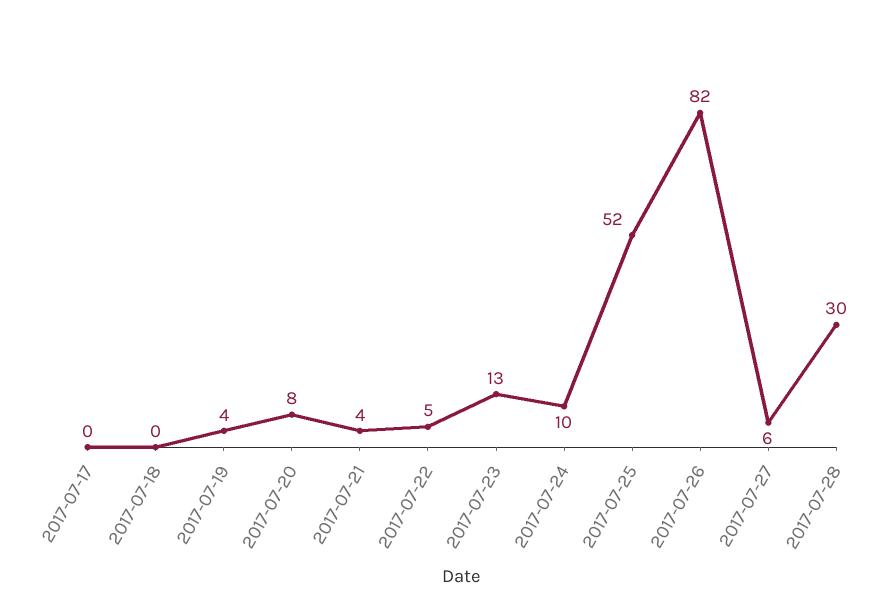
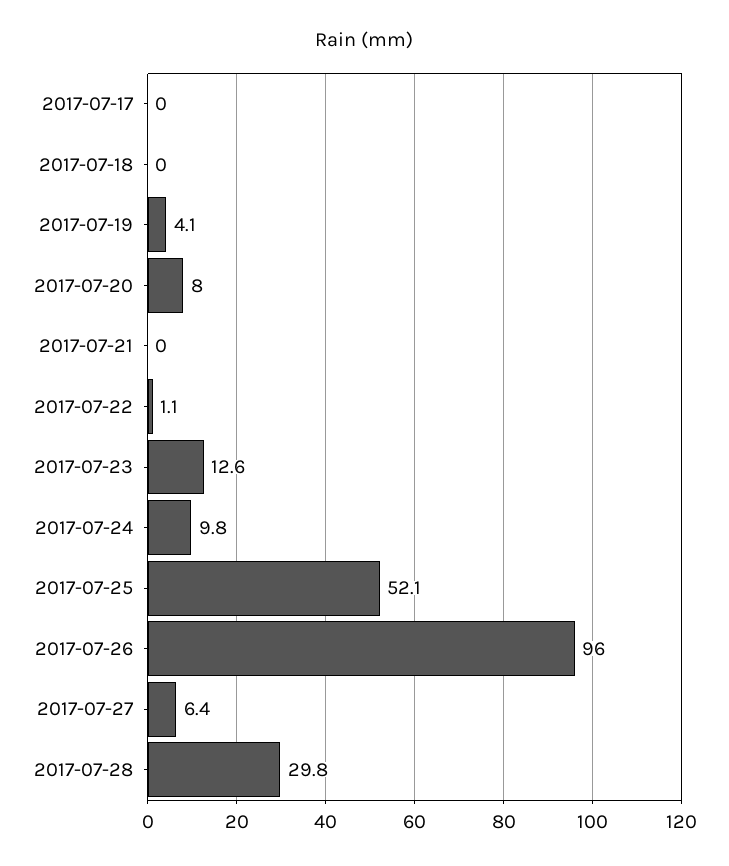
  {
    "2017-07-17": 0,
    "2017-07-18": 0,
    "2017-07-19": 4.1,
    "2017-07-20": 8,
-   "2017-07-21": 4,
+   "2017-07-21": 0,
-   "2017-07-22": 5,
+   "2017-07-22": 1.1,
    "2017-07-23": 12.6,
    "2017-07-24": 9.8,
    "2017-07-25": 52.1,
-   "2017-07-26": 82,
+   "2017-07-26": 96,
    "2017-07-27": 6.4,
    "2017-07-28": 29.8
  }

